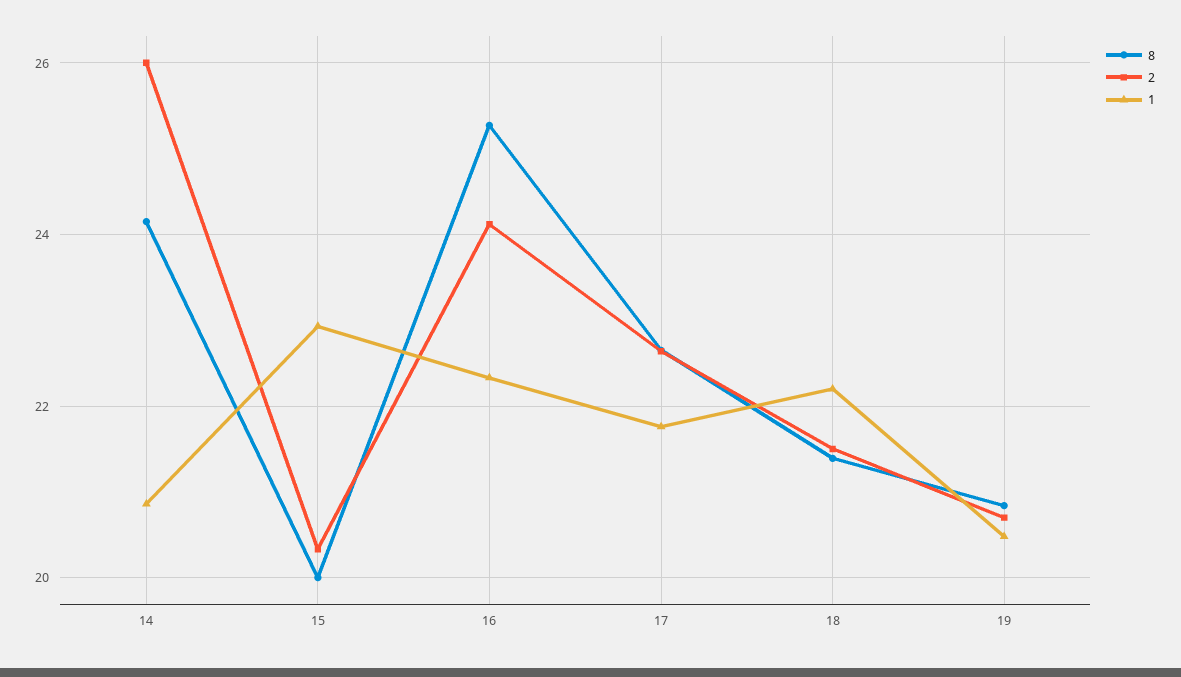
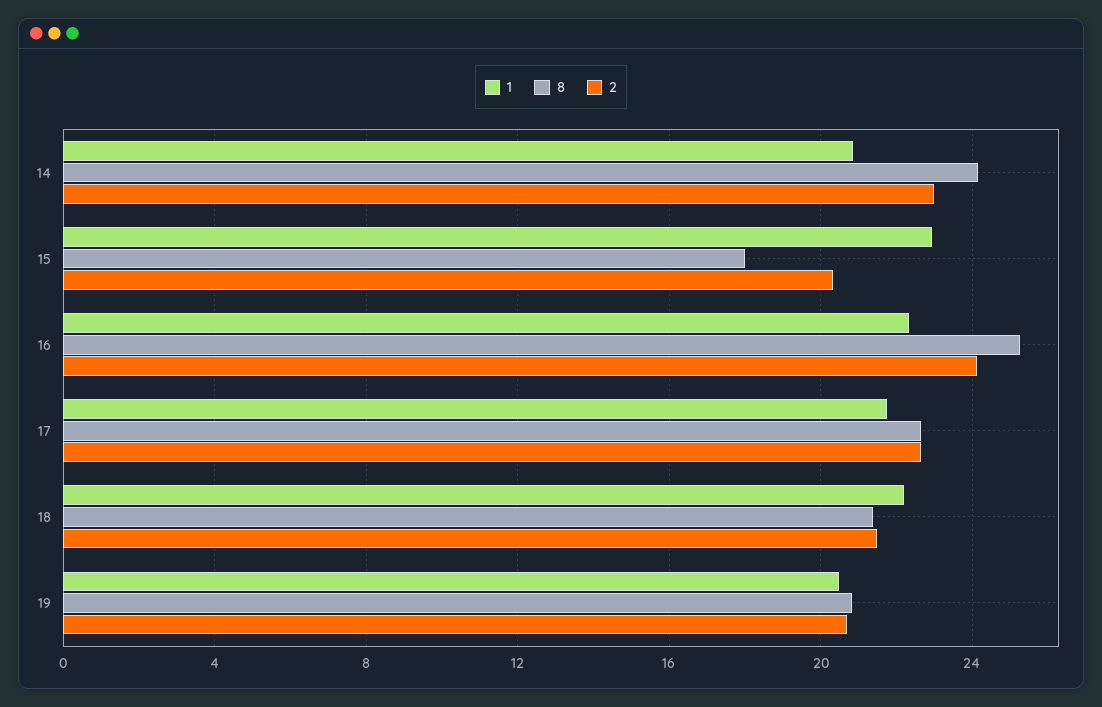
  {
    "8": {
      "14": 24.2,
-     "15": 20,
+     "15": 18,
      "16": 25.2,
      "17": 22.6,
      "18": 21.4,
      "19": 20.8
    },
    "2": {
-     "14": 26,
+     "14": 23,
      "15": 20.4,
      "16": 24.2,
      "17": 22.6,
      "18": 21.6,
      "19": 20.8
    },
    "1": {
      "14": 20.8,
      "15": 23,
      "16": 22.4,
      "17": 21.8,
      "18": 22.2,
      "19": 20.4
    }
  }

